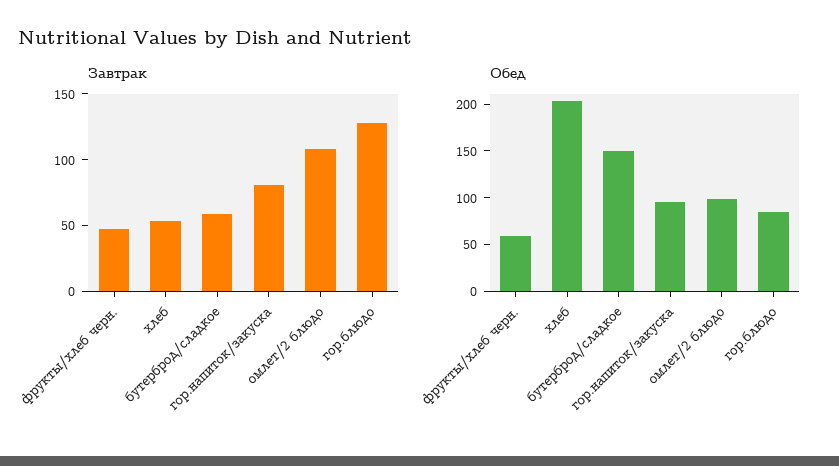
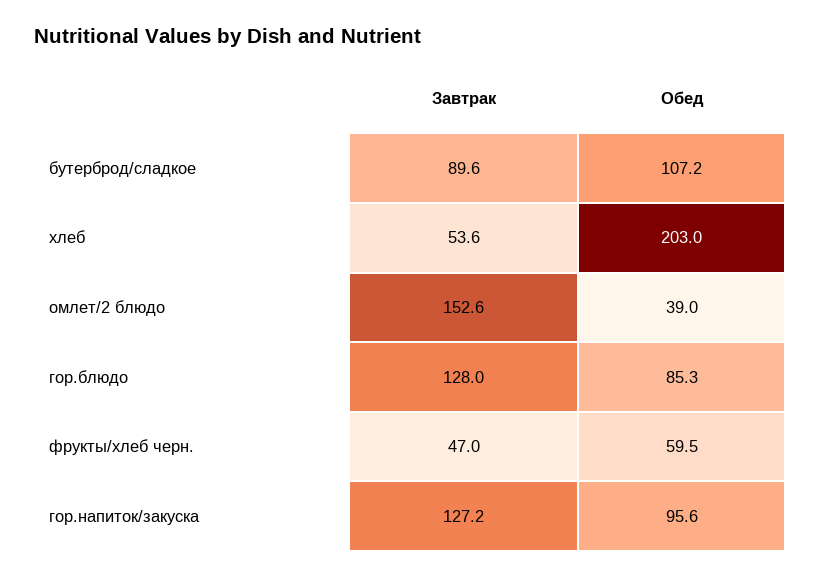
  {
    "Завтрак": {
      "фрукты/хлеб черн.": 47,
      "хлеб": 53.6,
-     "бутерброд/сладкое": 60,
+     "бутерброд/сладкое": 89.6,
-     "гор.напиток/закуска": 80,
+     "гор.напиток/закуска": 127.2,
-     "омлет/2 блюдо": 110,
+     "омлет/2 блюдо": 152.6,
      "гор.блюдо": 128
    },
    "Обед": {
      "фрукты/хлеб черн.": 59.5,
      "хлеб": 203,
-     "бутерброд/сладкое": 150,
+     "бутерброд/сладкое": 107.2,
      "гор.напиток/закуска": 95.6,
-     "омлет/2 блюдо": 100,
+     "омлет/2 блюдо": 39,
      "гор.блюдо": 85.3
    }
  }

